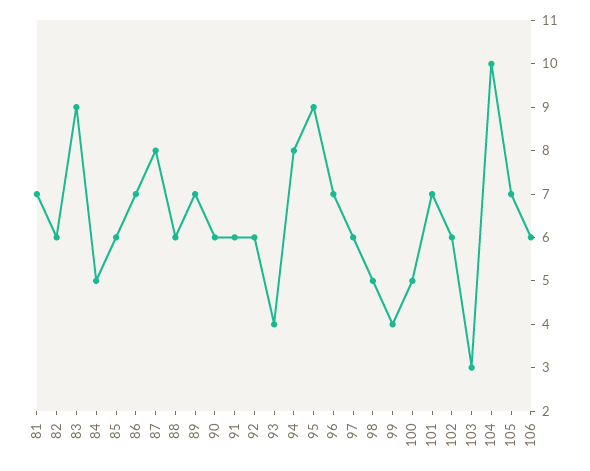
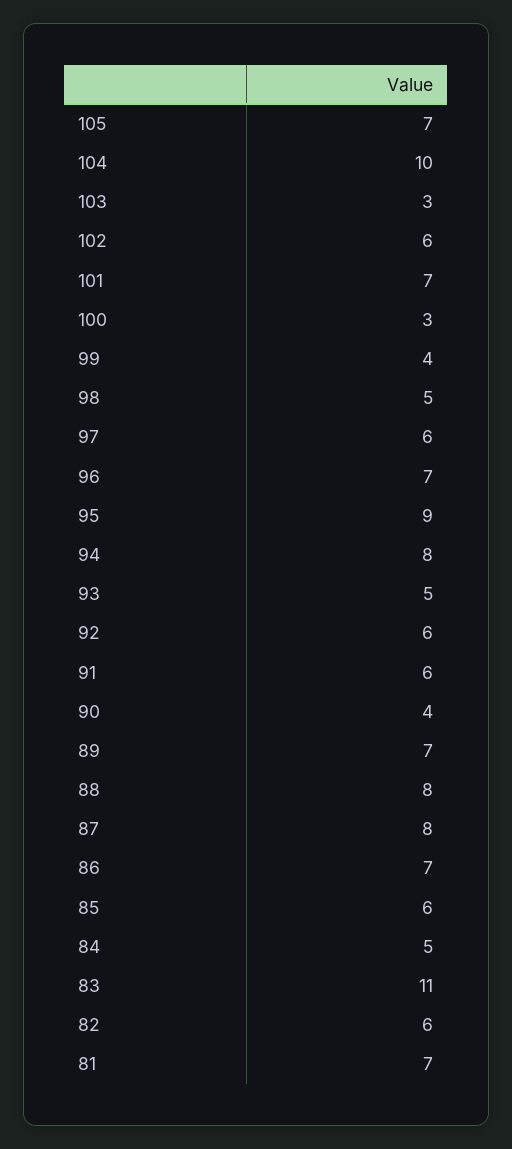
  {
    "81": 7,
    "82": 6,
-   "83": 9,
+   "83": 11,
    "84": 5,
    "85": 6,
    "86": 7,
    "87": 8,
-   "88": 6,
+   "88": 8,
    "89": 7,
-   "90": 6,
+   "90": 4,
    "91": 6,
    "92": 6,
-   "93": 4,
+   "93": 5,
    "94": 8,
    "95": 9,
    "96": 7,
    "97": 6,
    "98": 5,
    "99": 4,
-   "100": 5,
+   "100": 3,
    "101": 7,
    "102": 6,
    "103": 3,
    "104": 10,
-   "105": 7,
+   "105": 7
-   "106": 6
  }

